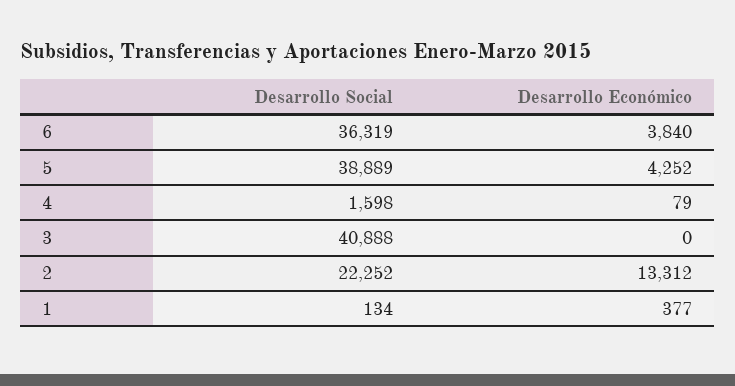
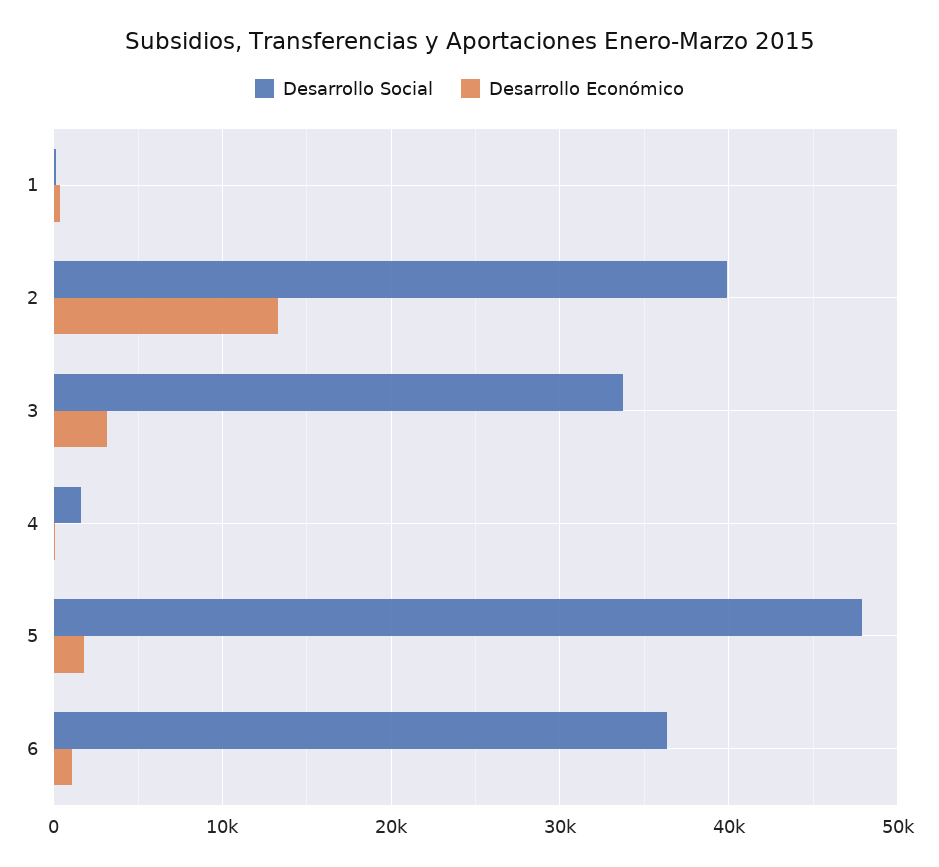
  {
    "Desarrollo Social": {
      "6": 36319,
-     "5": 38889,
+     "5": 48000,
      "4": 1598,
-     "3": 40888,
+     "3": 34000,
-     "2": 22252,
+     "2": 40000,
      "1": 134
    },
    "Desarrollo Económico": {
-     "6": 3840,
+     "6": 1000,
-     "5": 4252,
+     "5": 2000,
      "4": 79,
-     "3": 0,
+     "3": 3000,
      "2": 13312,
      "1": 377
    }
  }

